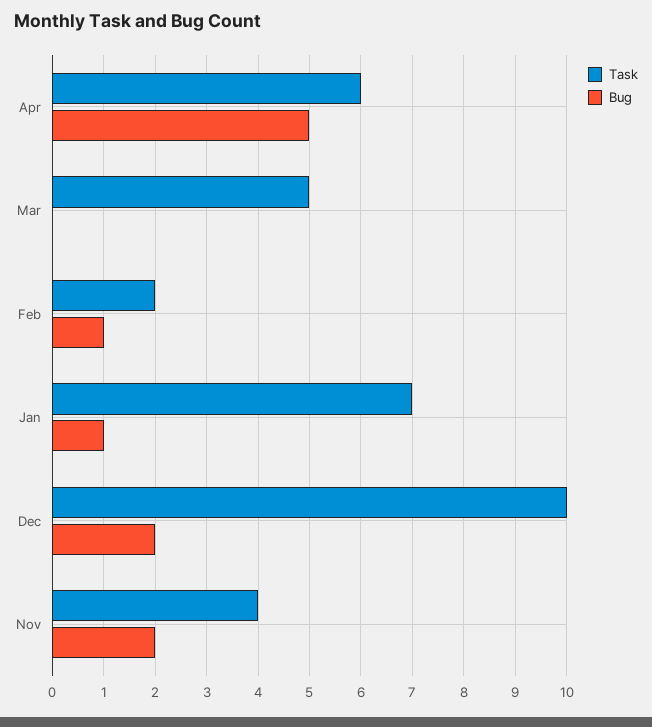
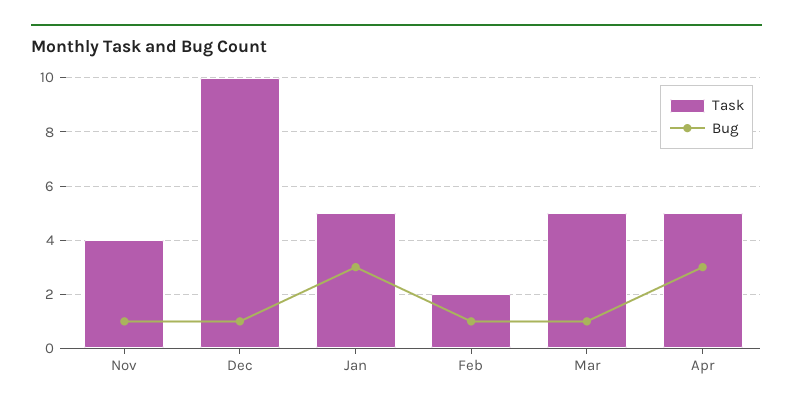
  {
    "Task": {
-     "Apr": 6,
+     "Apr": 5,
      "Mar": 5,
      "Feb": 2,
-     "Jan": 7,
+     "Jan": 5,
      "Dec": 10,
      "Nov": 4
    },
    "Bug": {
-     "Apr": 5,
+     "Apr": 3,
-     "Mar": 0,
+     "Mar": 1,
      "Feb": 1,
-     "Jan": 1,
+     "Jan": 3,
-     "Dec": 2,
+     "Dec": 1,
-     "Nov": 2
+     "Nov": 1
    }
  }

